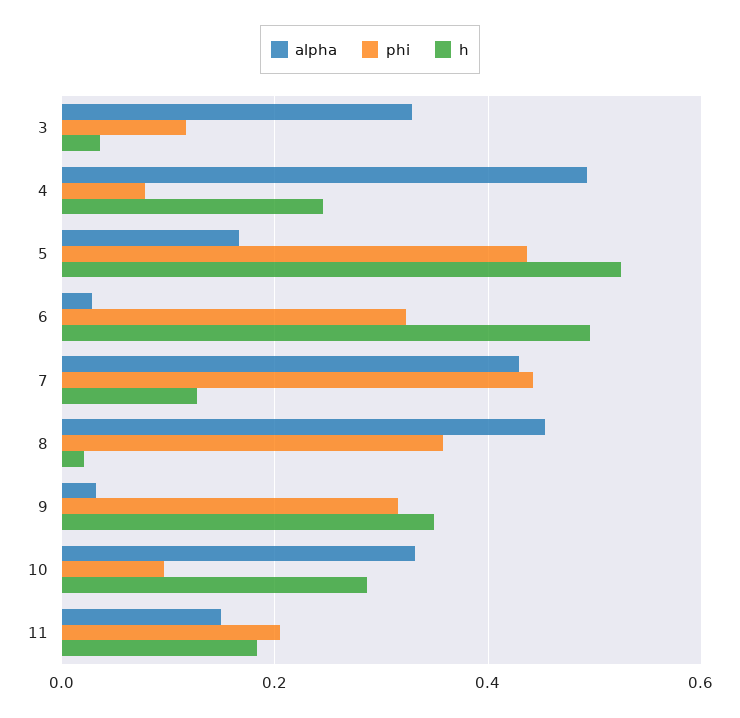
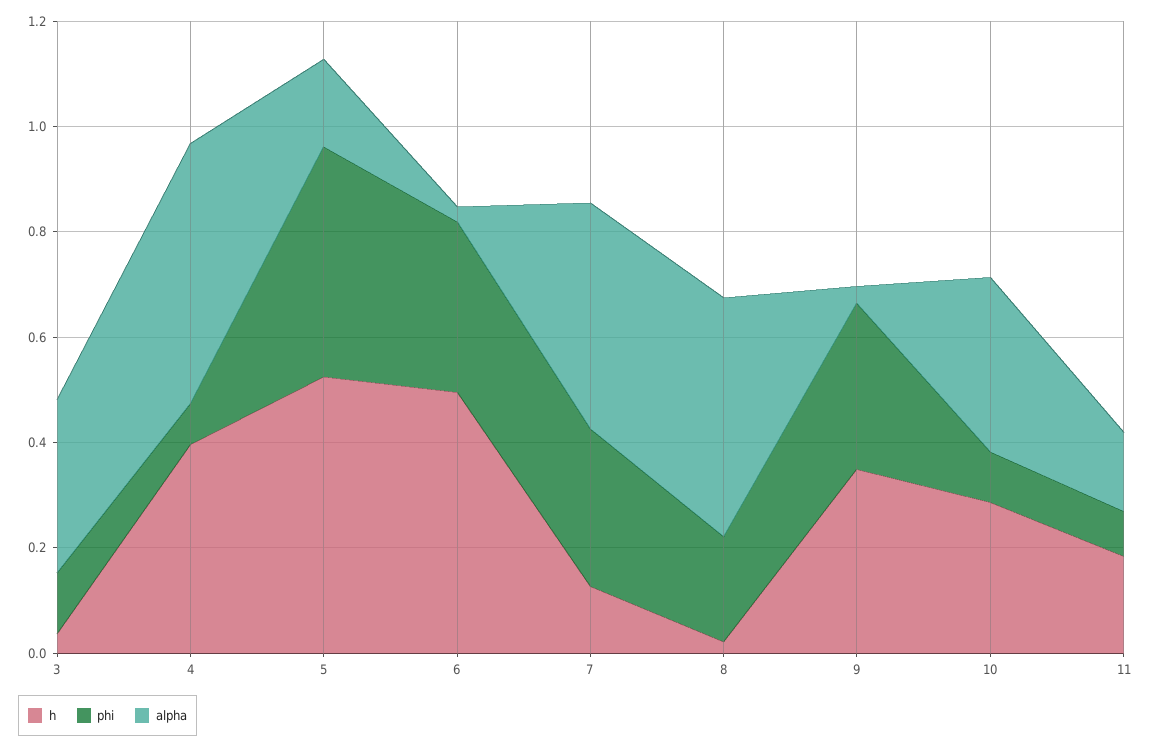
  {
    "alpha": {
      "3": 0.32,
      "4": 0.5,
      "5": 0.16,
      "6": 0.02,
      "7": 0.42,
      "8": 0.46,
      "9": 0.04,
      "10": 0.34,
      "11": 0.16
    },
    "phi": {
      "3": 0.12,
      "4": 0.08,
      "5": 0.44,
      "6": 0.32,
-     "7": 0.44,
+     "7": 0.3,
-     "8": 0.36,
+     "8": 0.2,
      "9": 0.32,
      "10": 0.1,
-     "11": 0.2
+     "11": 0.1
    },
    "h": {
      "3": 0.04,
-     "4": 0.24,
+     "4": 0.4,
      "5": 0.52,
      "6": 0.5,
      "7": 0.12,
      "8": 0.02,
      "9": 0.34,
      "10": 0.28,
      "11": 0.18
    }
  }

